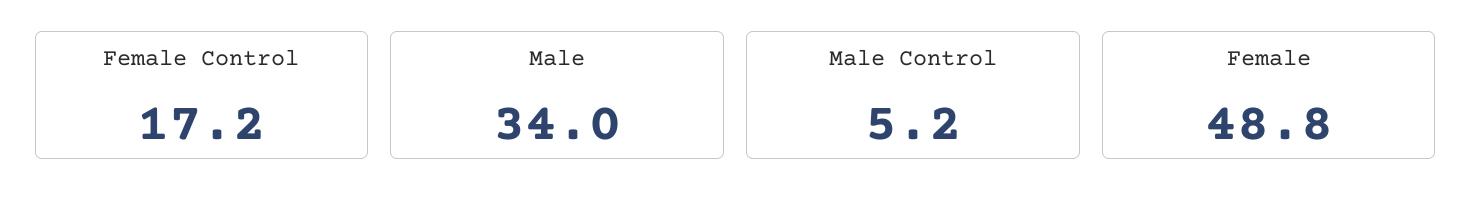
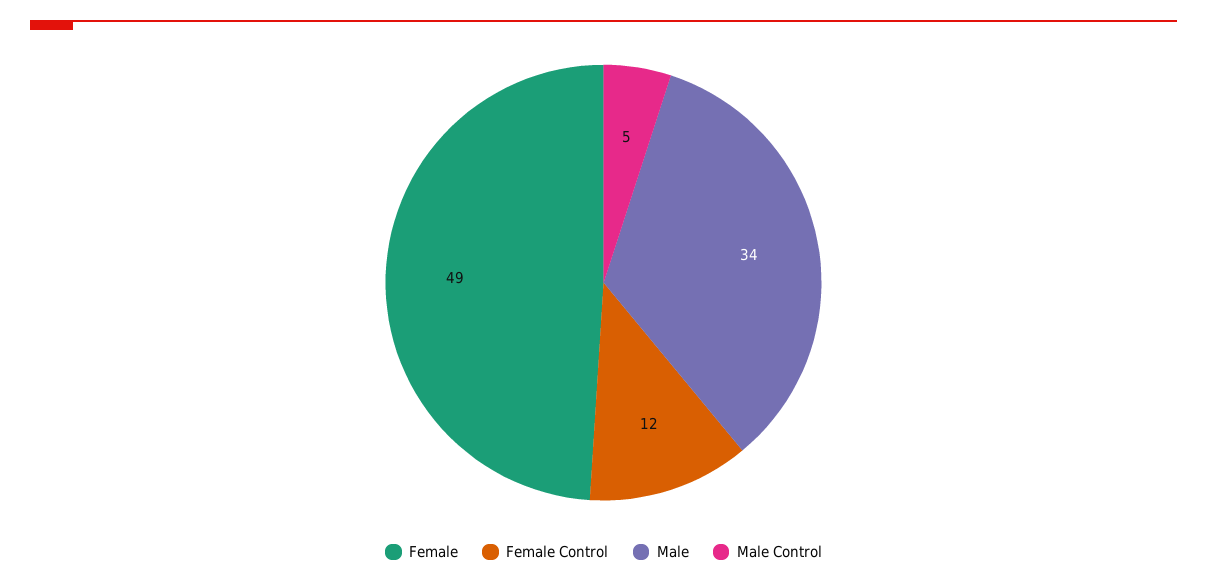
  {
-   "Female Control": 17.2,
+   "Female Control": 12,
    "Male": 34,
    "Male Control": 5.2,
    "Female": 48.8
  }

